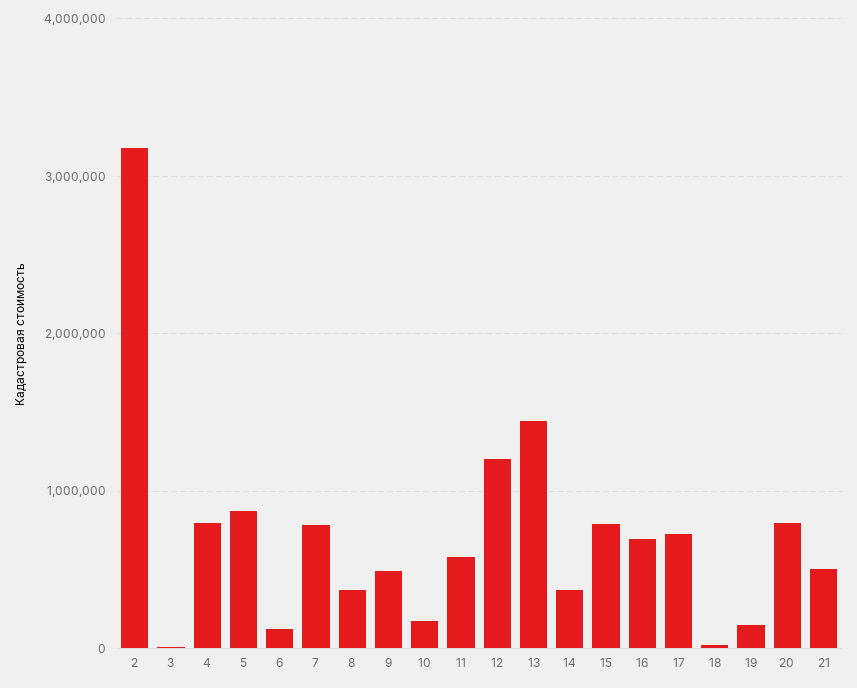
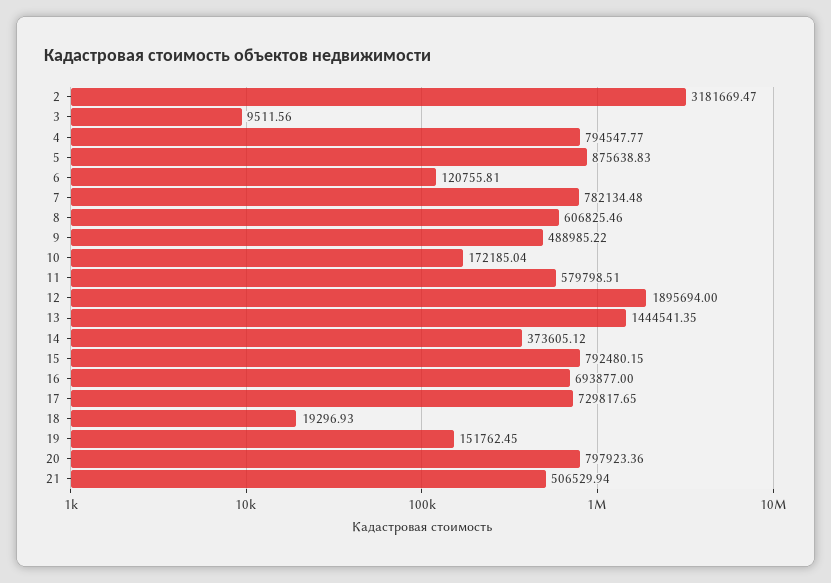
  {
    "2": 3181669.47,
    "3": 9511.56,
    "4": 794547.77,
    "5": 875638.83,
    "6": 120755.81,
    "7": 782134.48,
-   "8": 400000,
+   "8": 606825.46,
    "9": 488985.22,
    "10": 172185.04,
    "11": 579798.51,
-   "12": 1200000,
+   "12": 1895694,
    "13": 1444541.35,
    "14": 373605.12,
    "15": 792480.15,
    "16": 693877,
    "17": 729817.65,
    "18": 19296.93,
    "19": 151762.45,
    "20": 797923.36,
    "21": 506529.94
  }

